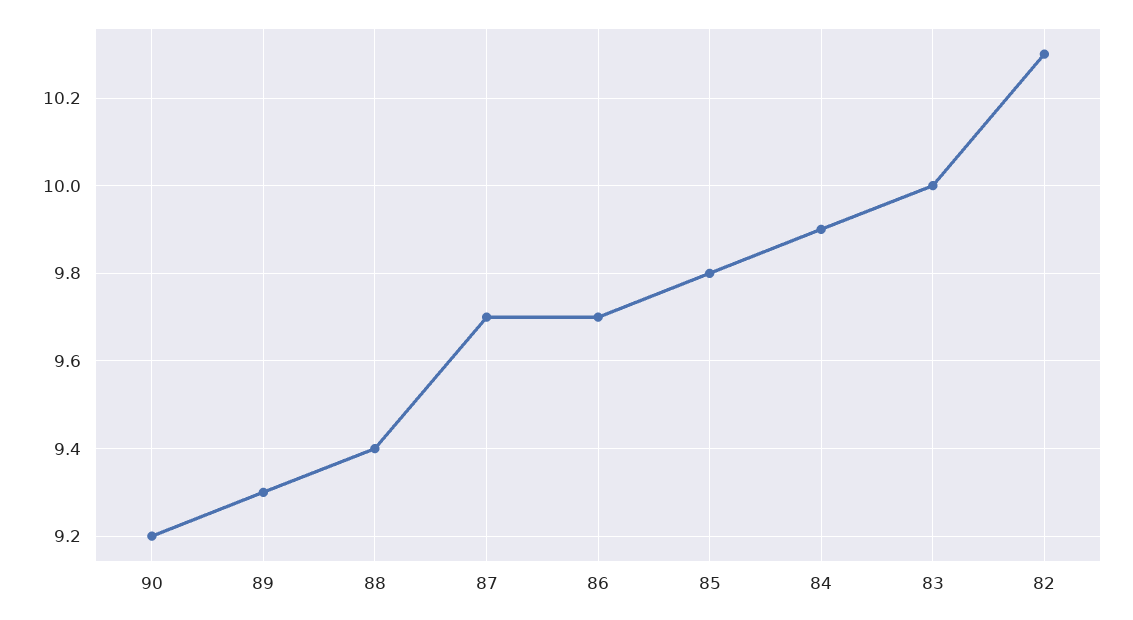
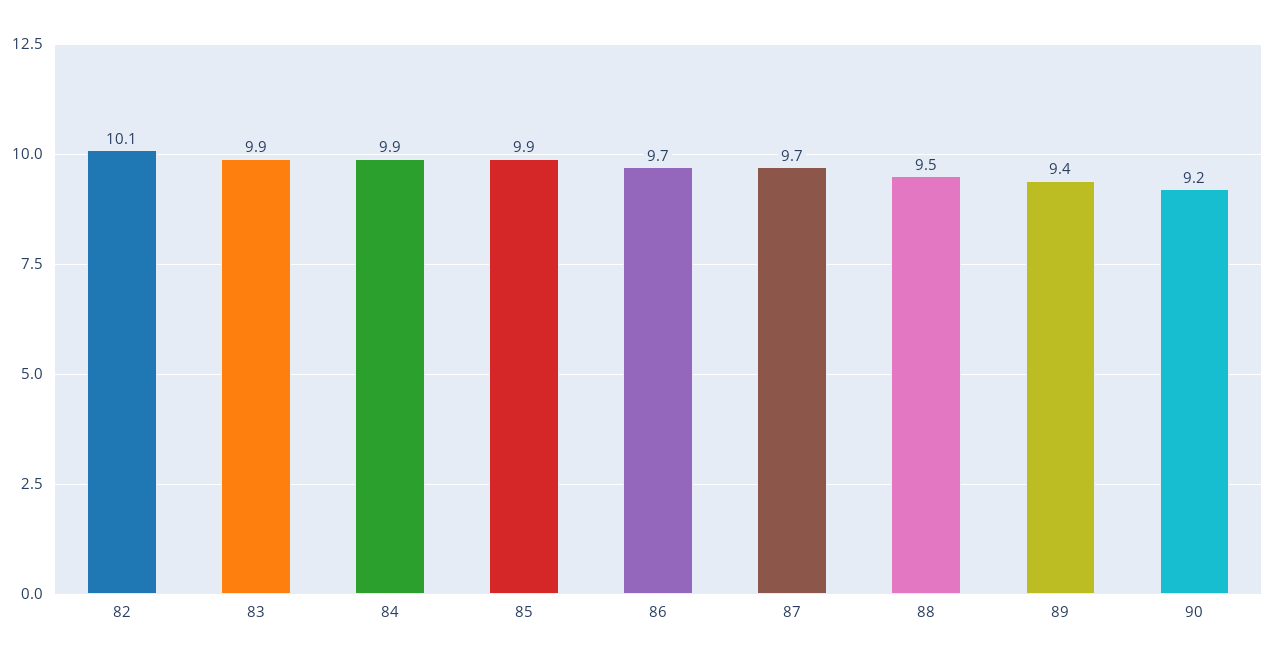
  {
    "90": 9.2,
-   "89": 9.3,
+   "89": 9.4,
-   "88": 9.4,
+   "88": 9.5,
    "87": 9.7,
    "86": 9.7,
-   "85": 9.8,
+   "85": 9.9,
    "84": 9.9,
-   "83": 10,
+   "83": 9.9,
-   "82": 10.3
+   "82": 10.1
  }

